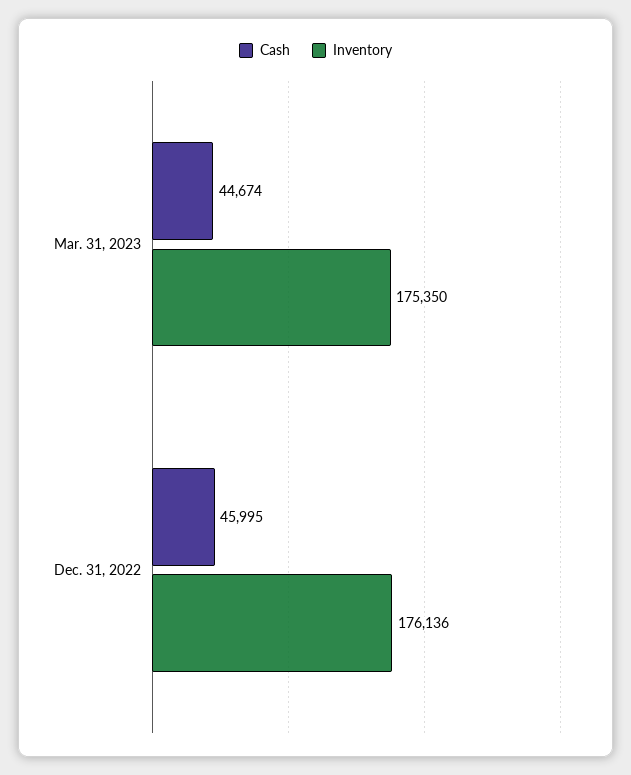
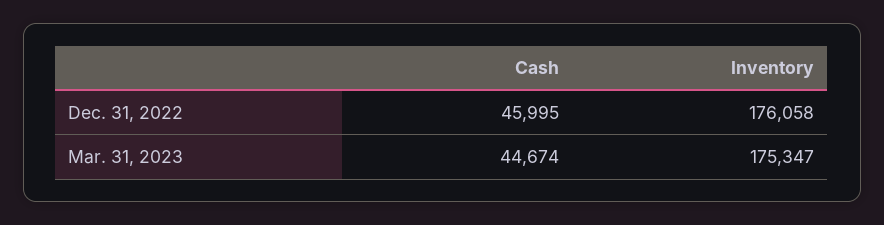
  {
    "Cash": {
      "Mar. 31, 2023": 44674,
      "Dec. 31, 2022": 45995
    },
    "Inventory": {
-     "Mar. 31, 2023": 175350,
+     "Mar. 31, 2023": 175347,
-     "Dec. 31, 2022": 176136
+     "Dec. 31, 2022": 176058
    }
  }

